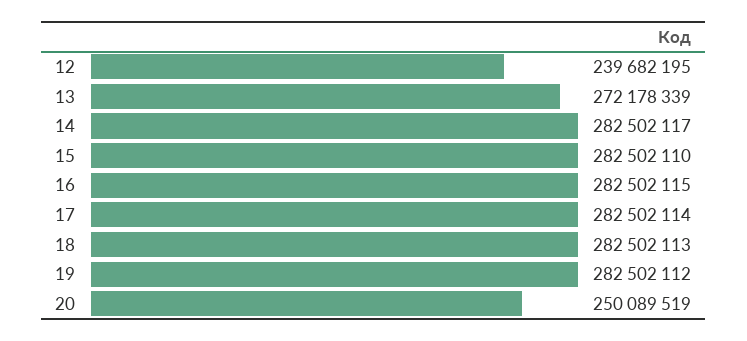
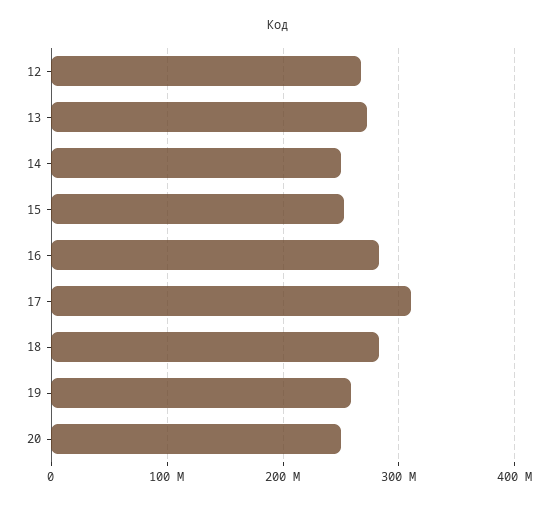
  {
-   "12": 239682195,
+   "12": 270000000,
    "13": 272178339,
-   "14": 282502117,
+   "14": 250000000,
-   "15": 282502110,
+   "15": 250000000,
    "16": 282502115,
-   "17": 282502114,
+   "17": 310000000,
    "18": 282502113,
-   "19": 282502112,
+   "19": 260000000,
    "20": 250089519
  }

